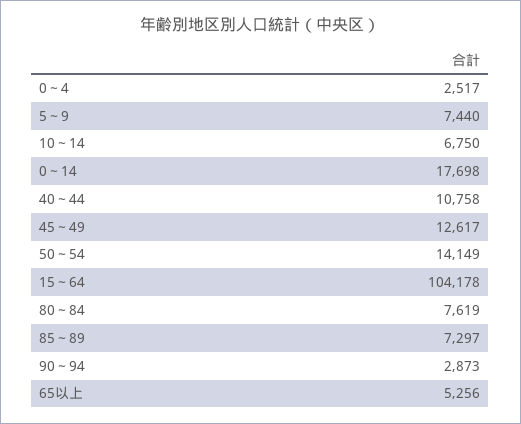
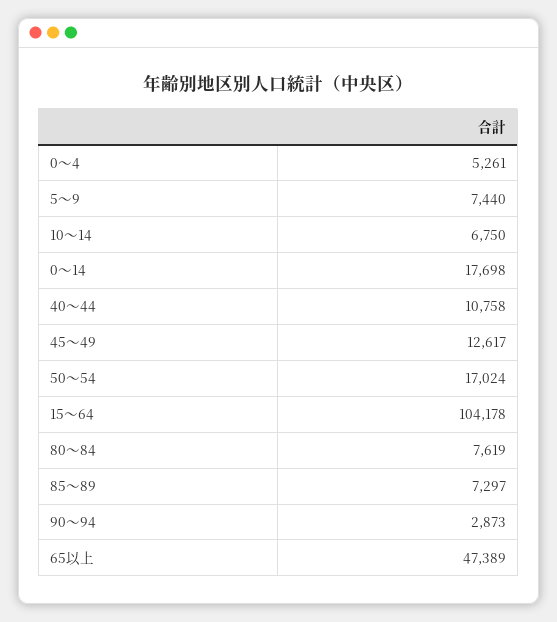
  {
-   "0～4": 2517,
+   "0～4": 5261,
    "5～9": 7440,
    "10～14": 6750,
    "0～14": 17698,
    "40～44": 10758,
    "45～49": 12617,
-   "50～54": 14149,
+   "50～54": 17024,
    "15～64": 104178,
    "80～84": 7619,
    "85～89": 7297,
    "90～94": 2873,
-   "65以上": 5256
+   "65以上": 47389
  }

